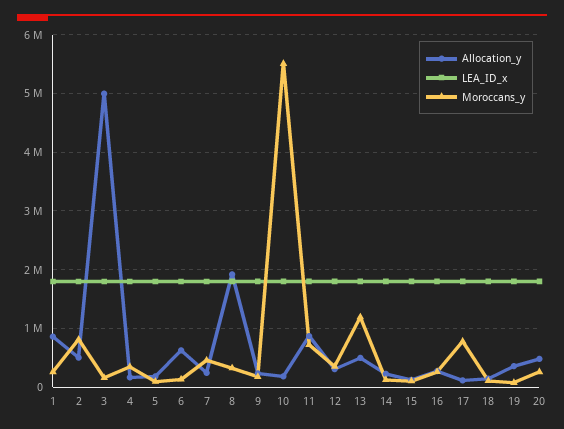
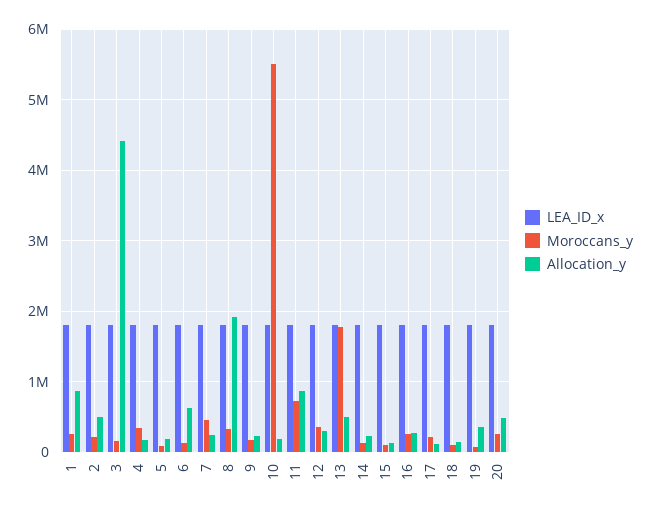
  {
    "Allocation_y": {
      "1": 900000,
      "2": 500000,
-     "3": 5000000,
+     "3": 4400000,
      "4": 200000,
      "5": 200000,
      "6": 600000,
      "7": 200000,
      "8": 1900000,
      "9": 200000,
      "10": 200000,
      "11": 900000,
      "12": 300000,
      "13": 500000,
      "14": 200000,
      "15": 100000,
      "16": 300000,
      "17": 100000,
      "18": 100000,
      "19": 400000,
      "20": 500000
    },
    "LEA_ID_x": {
      "1": 1800000,
      "2": 1800000,
      "3": 1800000,
      "4": 1800000,
      "5": 1800000,
      "6": 1800000,
      "7": 1800000,
      "8": 1800000,
      "9": 1800000,
      "10": 1800000,
      "11": 1800000,
      "12": 1800000,
      "13": 1800000,
      "14": 1800000,
      "15": 1800000,
      "16": 1800000,
      "17": 1800000,
      "18": 1800000,
      "19": 1800000,
      "20": 1800000
    },
    "Moroccans_y": {
      "1": 300000,
-     "2": 800000,
+     "2": 200000,
      "3": 200000,
      "4": 300000,
      "5": 100000,
      "6": 100000,
      "7": 500000,
      "8": 300000,
      "9": 200000,
      "10": 5500000,
      "11": 700000,
      "12": 400000,
-     "13": 1200000,
+     "13": 1800000,
      "14": 100000,
      "15": 100000,
      "16": 300000,
-     "17": 800000,
+     "17": 200000,
      "18": 100000,
      "19": 100000,
      "20": 300000
    }
  }

